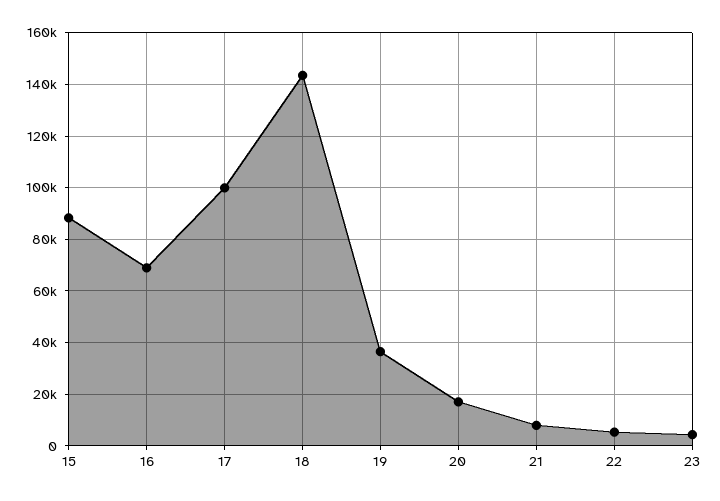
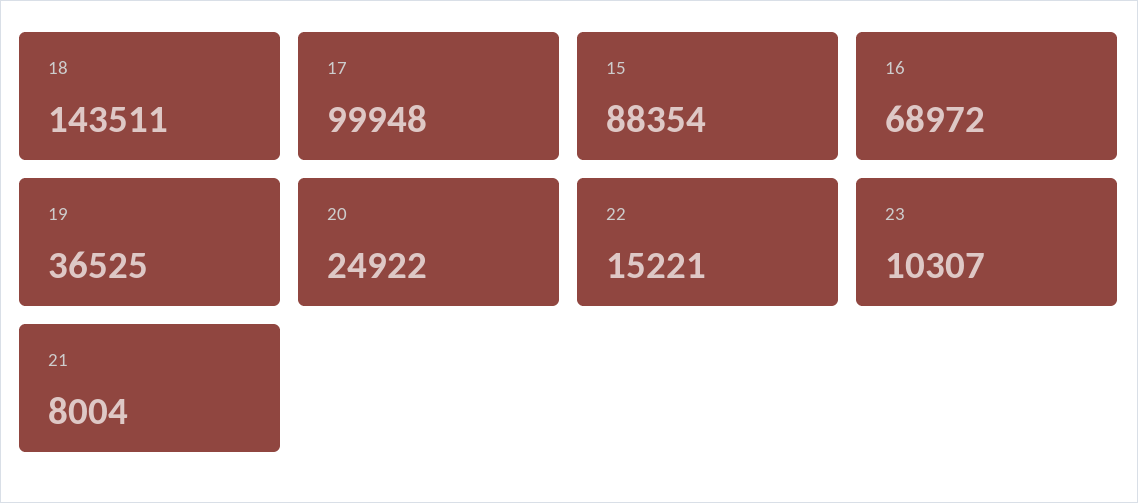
  {
    "15": 88354,
    "16": 68972,
    "17": 99948,
    "18": 143511,
    "19": 36525,
-   "20": 17500,
+   "20": 24922,
    "21": 8004,
-   "22": 5000,
+   "22": 15221,
-   "23": 5000
+   "23": 10307
  }

